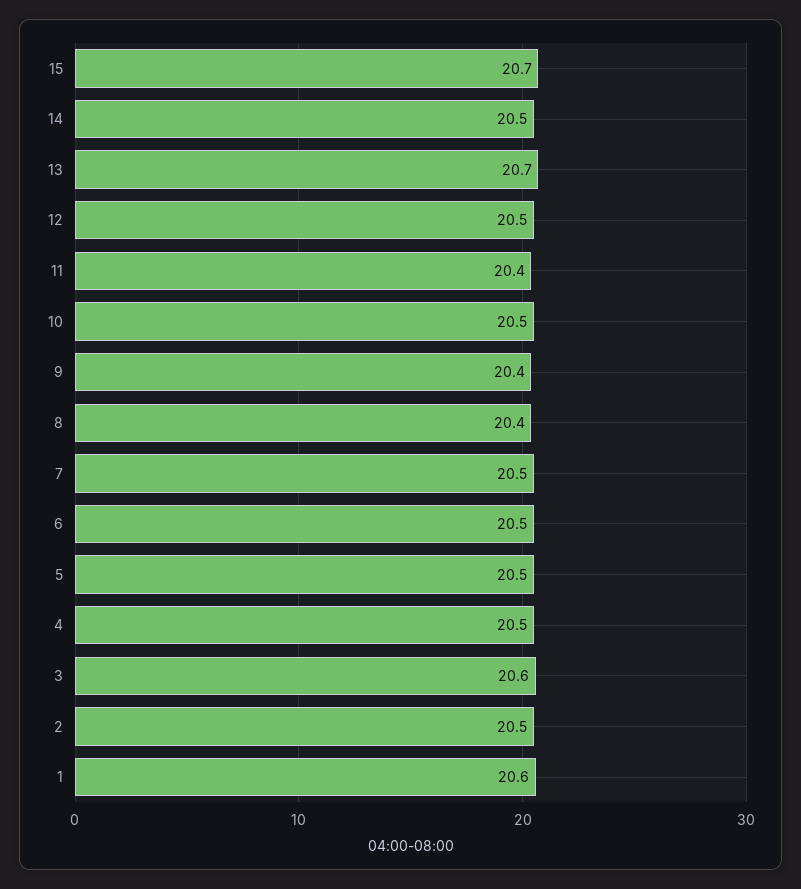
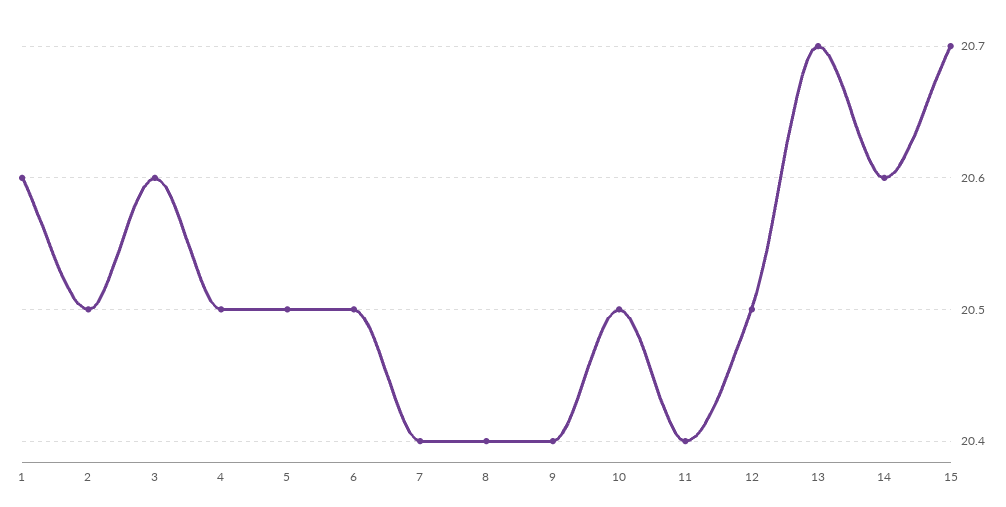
  {
    "15": 20.7,
-   "14": 20.5,
+   "14": 20.6,
    "13": 20.7,
    "12": 20.5,
    "11": 20.4,
    "10": 20.5,
    "9": 20.4,
    "8": 20.4,
-   "7": 20.5,
+   "7": 20.4,
    "6": 20.5,
    "5": 20.5,
    "4": 20.5,
    "3": 20.6,
    "2": 20.5,
    "1": 20.6
  }

